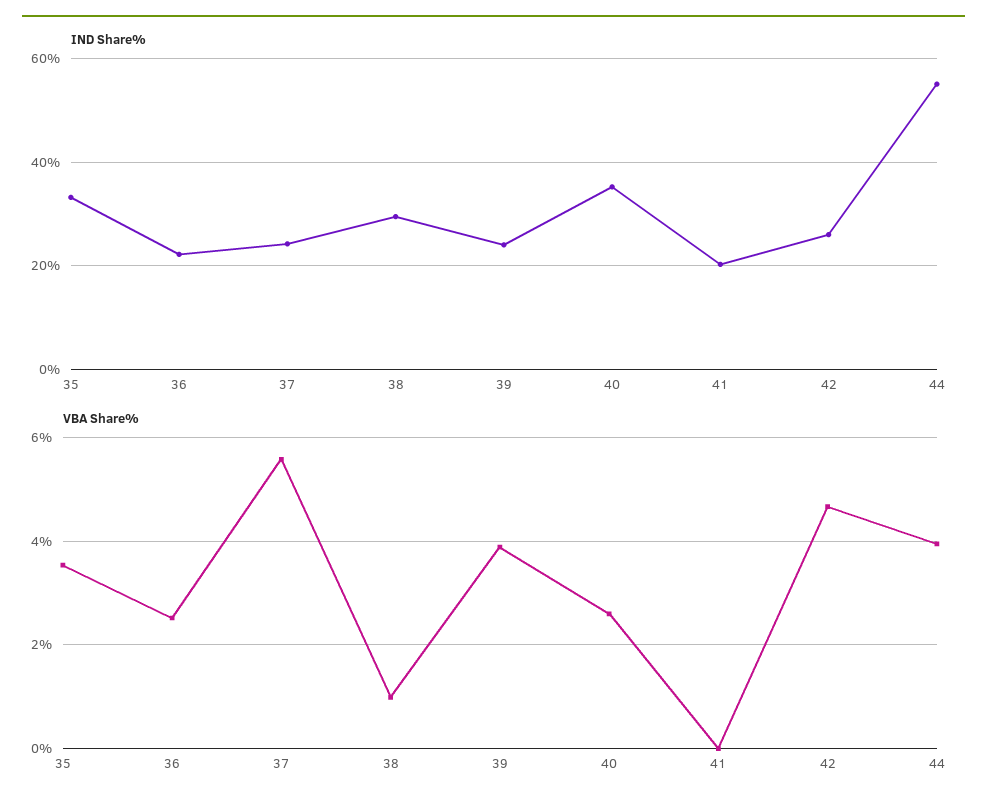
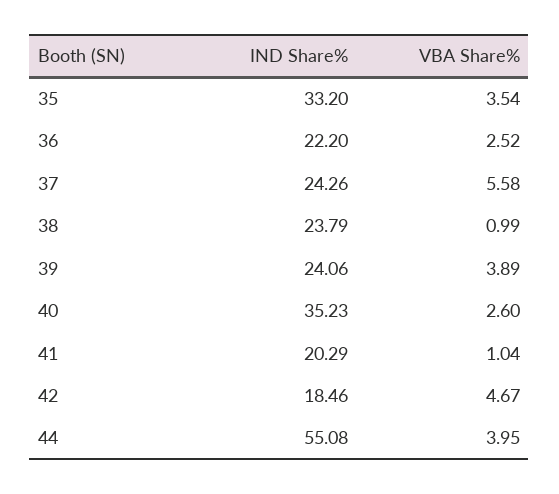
  {
    "IND Share%": {
      "35": 33.2,
      "36": 22.2,
      "37": 24.26,
-     "38": 30,
+     "38": 23.79,
      "39": 24.06,
      "40": 35.23,
      "41": 20.29,
-     "42": 26,
+     "42": 18.46,
      "44": 55.08
    },
    "VBA Share%": {
      "35": 3.54,
      "36": 2.52,
      "37": 5.58,
      "38": 0.99,
      "39": 3.89,
      "40": 2.6,
-     "41": 0,
+     "41": 1.04,
      "42": 4.67,
      "44": 3.95
    }
  }

